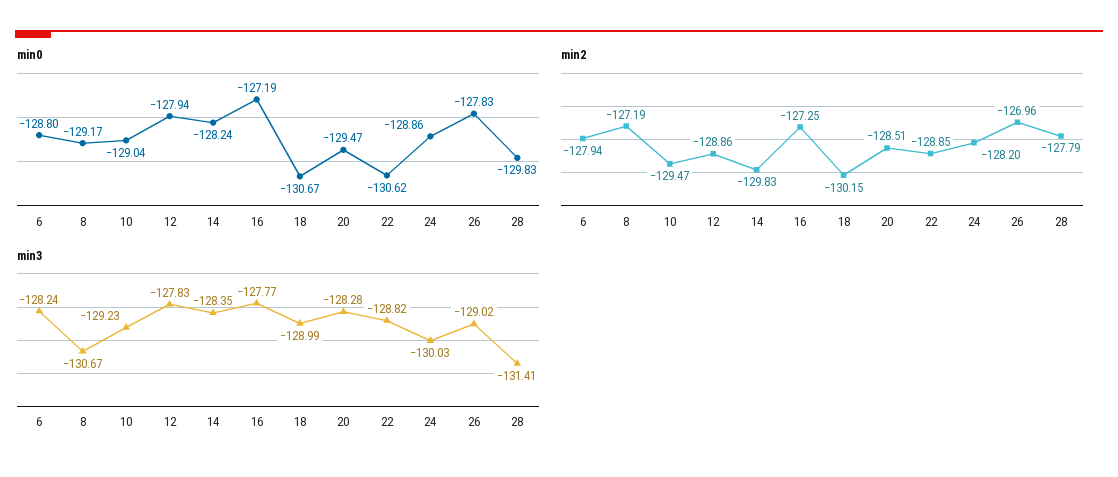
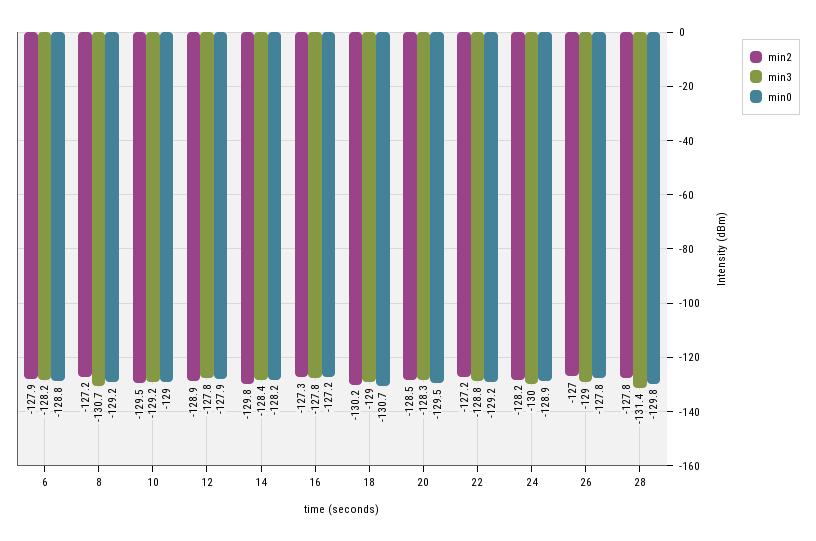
  {
    "min0": {
      "6": -128.8,
      "8": -129.17,
      "10": -129.04,
      "12": -127.94,
      "14": -128.24,
      "16": -127.19,
      "18": -130.67,
      "20": -129.47,
-     "22": -130.62,
+     "22": -129.2,
      "24": -128.86,
      "26": -127.83,
      "28": -129.83
    },
    "min2": {
      "6": -127.94,
      "8": -127.19,
      "10": -129.47,
      "12": -128.86,
      "14": -129.83,
      "16": -127.25,
      "18": -130.15,
      "20": -128.51,
-     "22": -128.85,
+     "22": -127.2,
      "24": -128.2,
      "26": -126.96,
      "28": -127.79
    },
    "min3": {
      "6": -128.24,
      "8": -130.67,
      "10": -129.23,
      "12": -127.83,
      "14": -128.35,
      "16": -127.77,
      "18": -128.99,
      "20": -128.28,
      "22": -128.82,
      "24": -130.03,
      "26": -129.02,
      "28": -131.41
    }
  }

